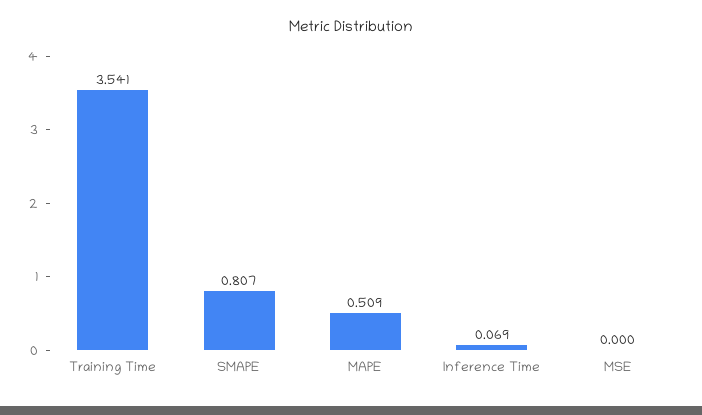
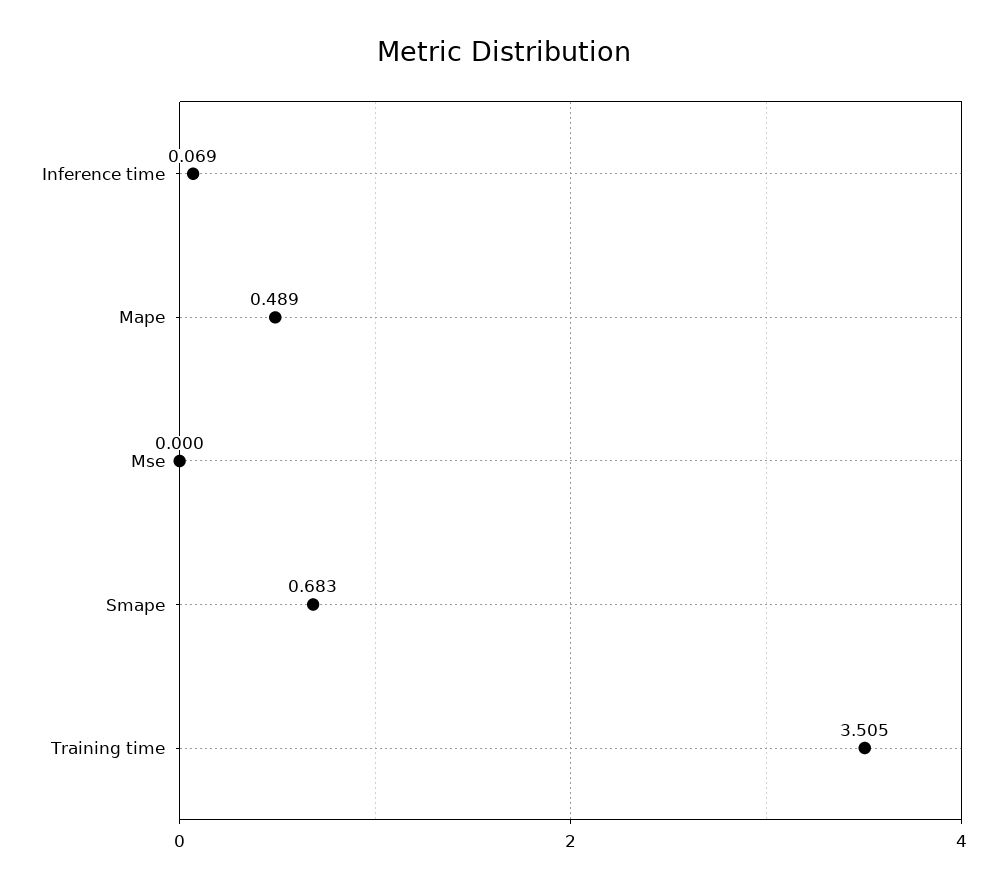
  {
-   "Training Time": 3.541,
+   "Training Time": 3.505,
-   "SMAPE": 0.807,
+   "SMAPE": 0.683,
-   "MAPE": 0.509,
+   "MAPE": 0.489,
    "Inference Time": 0.069,
    "MSE": 0
  }

